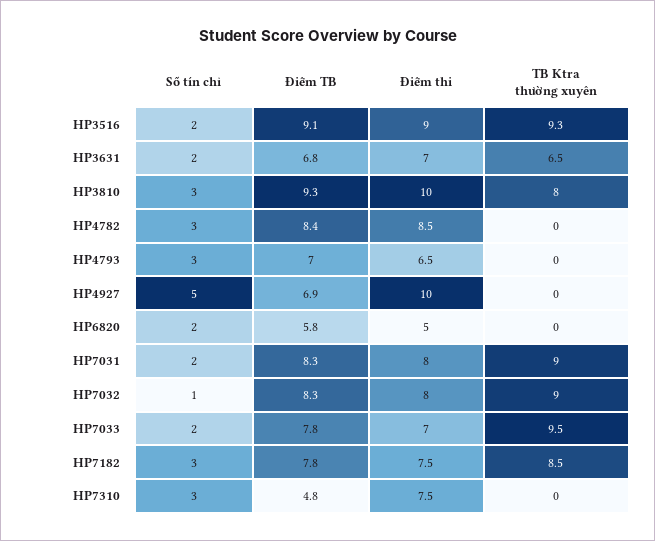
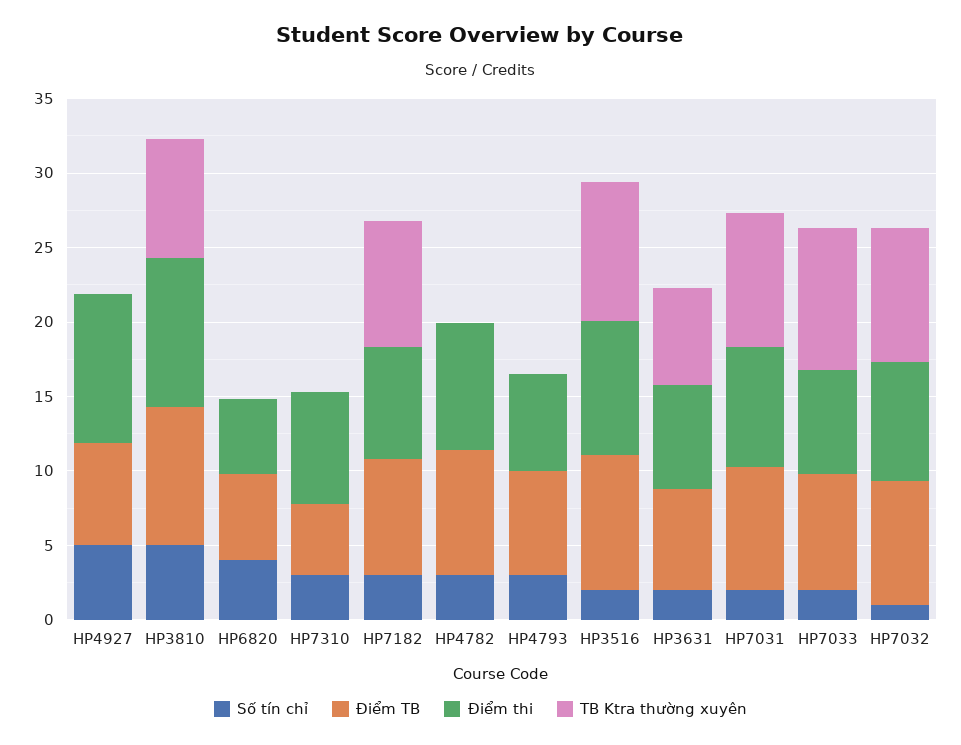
  {
    "Số tín chỉ": {
      "HP3516": 2,
      "HP3631": 2,
-     "HP3810": 3,
+     "HP3810": 5,
      "HP4782": 3,
      "HP4793": 3,
      "HP4927": 5,
-     "HP6820": 2,
+     "HP6820": 4,
      "HP7031": 2,
      "HP7032": 1,
      "HP7033": 2,
      "HP7182": 3,
      "HP7310": 3
    },
    "Điểm TB": {
      "HP3516": 9.1,
      "HP3631": 6.8,
      "HP3810": 9.3,
      "HP4782": 8.4,
      "HP4793": 7,
      "HP4927": 6.9,
      "HP6820": 5.8,
      "HP7031": 8.3,
      "HP7032": 8.3,
      "HP7033": 7.8,
      "HP7182": 7.8,
      "HP7310": 4.8
    },
    "Điểm thi": {
      "HP3516": 9,
      "HP3631": 7,
      "HP3810": 10,
      "HP4782": 8.5,
      "HP4793": 6.5,
      "HP4927": 10,
      "HP6820": 5,
      "HP7031": 8,
      "HP7032": 8,
      "HP7033": 7,
      "HP7182": 7.5,
      "HP7310": 7.5
    },
    "TB Ktra thường xuyên": {
      "HP3516": 9.3,
      "HP3631": 6.5,
      "HP3810": 8,
      "HP4782": 0,
      "HP4793": 0,
      "HP4927": 0,
      "HP6820": 0,
      "HP7031": 9,
      "HP7032": 9,
      "HP7033": 9.5,
      "HP7182": 8.5,
      "HP7310": 0
    }
  }

